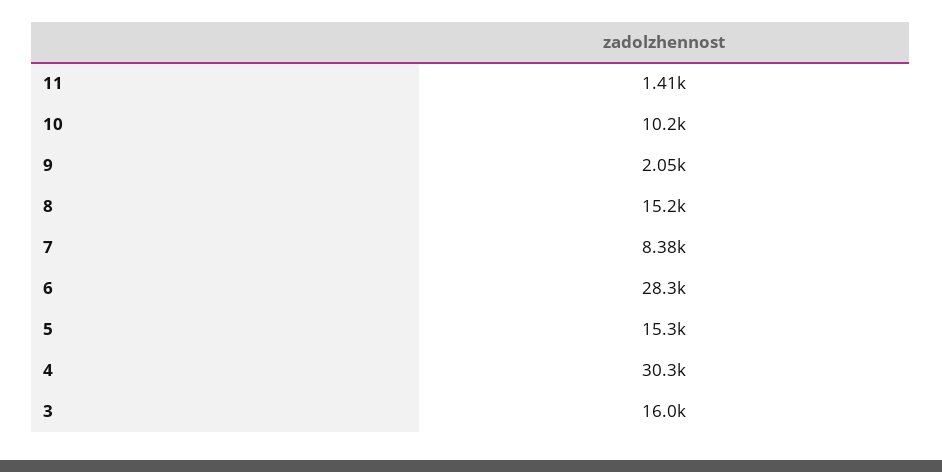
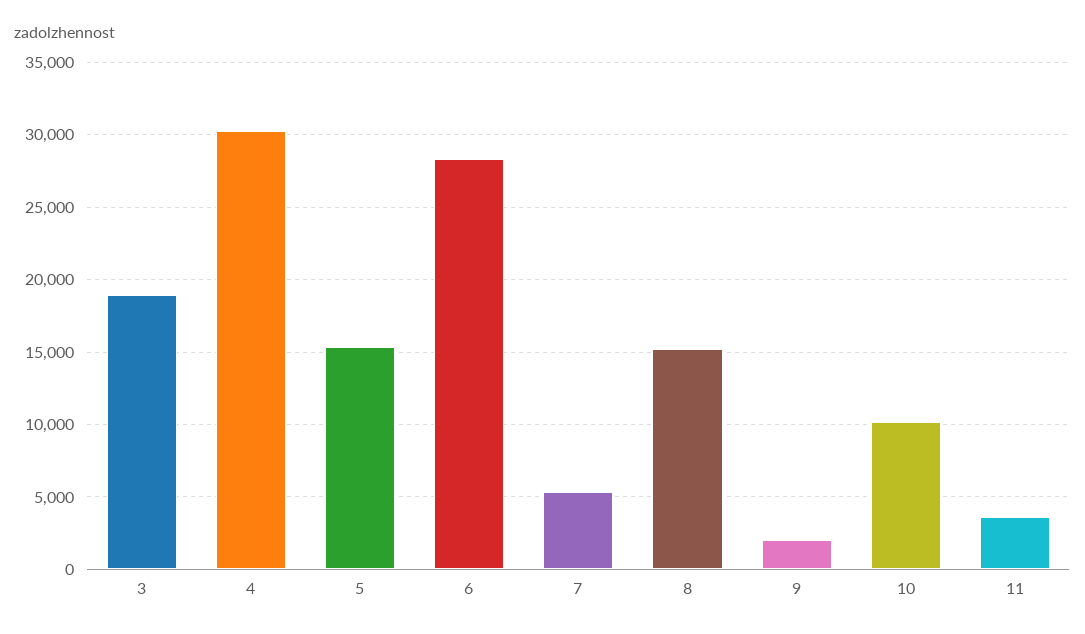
  {
-   "11": 1410,
+   "11": 3500,
    "10": 10200,
    "9": 2050,
    "8": 15200,
-   "7": 8380,
+   "7": 5500,
    "6": 28300,
    "5": 15300,
    "4": 30300,
-   "3": 16000
+   "3": 19000
  }

